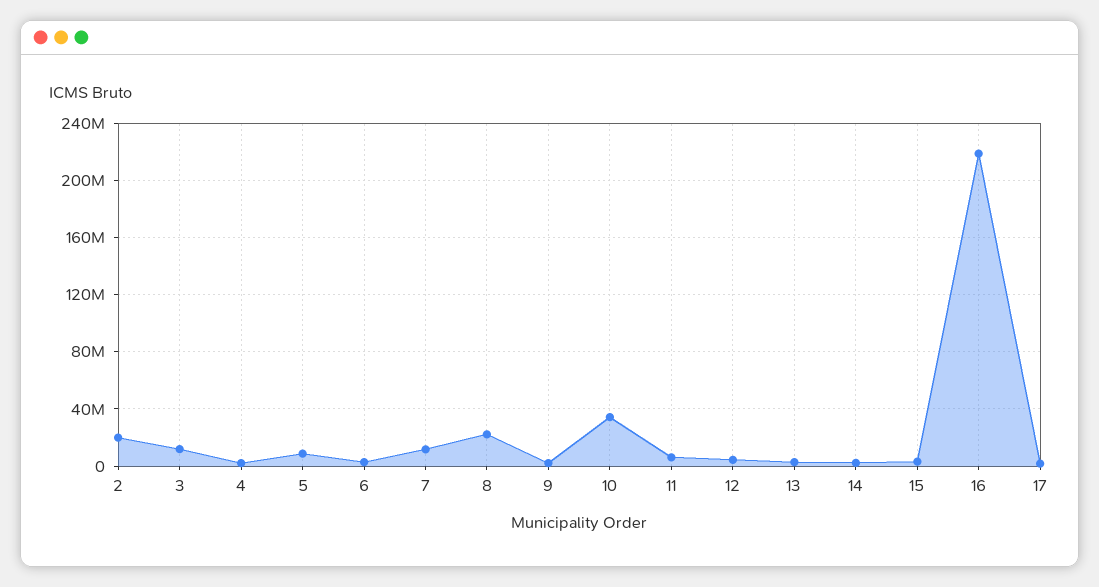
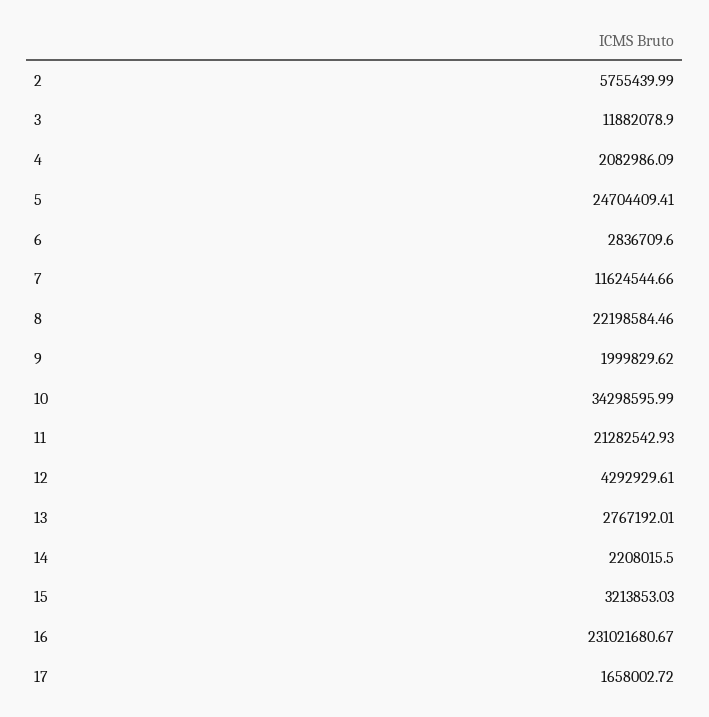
  {
-   "2": 20000000,
+   "2": 5755439.99,
    "3": 11882078.9,
    "4": 2082986.09,
-   "5": 10000000,
+   "5": 24704409.41,
    "6": 2836709.6,
    "7": 11624544.66,
    "8": 22198584.46,
    "9": 1999829.62,
    "10": 34298595.99,
-   "11": 5000000,
+   "11": 21282542.93,
    "12": 4292929.61,
    "13": 2767192.01,
    "14": 2208015.5,
    "15": 3213853.03,
-   "16": 220000000,
+   "16": 231021680.67,
    "17": 1658002.72
  }

